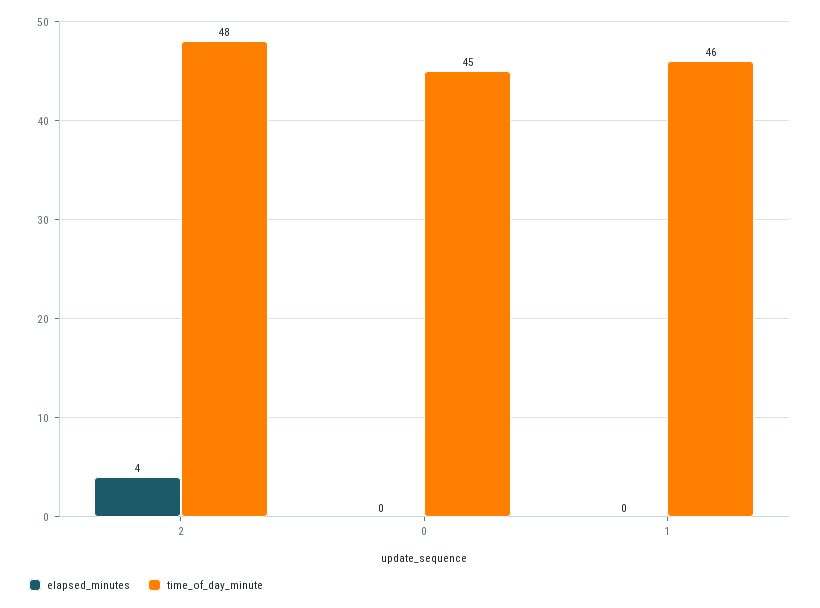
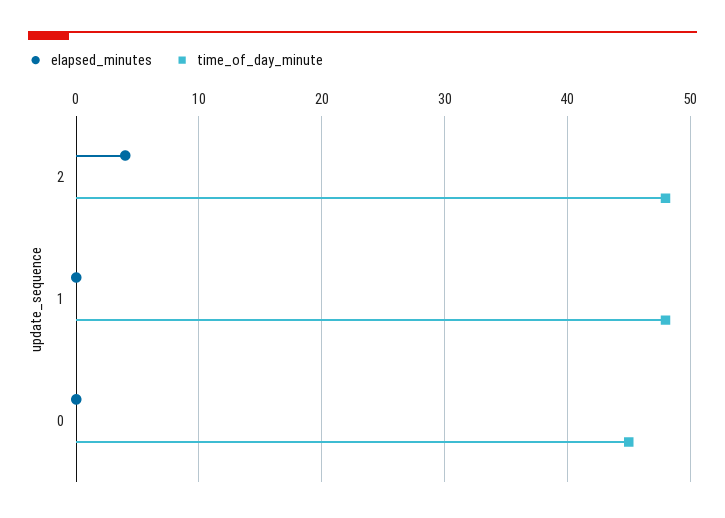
  {
    "elapsed_minutes": {
      "2": 4,
      "0": 0,
      "1": 0
    },
    "time_of_day_minute": {
      "2": 48,
      "0": 45,
-     "1": 46
+     "1": 48
    }
  }

